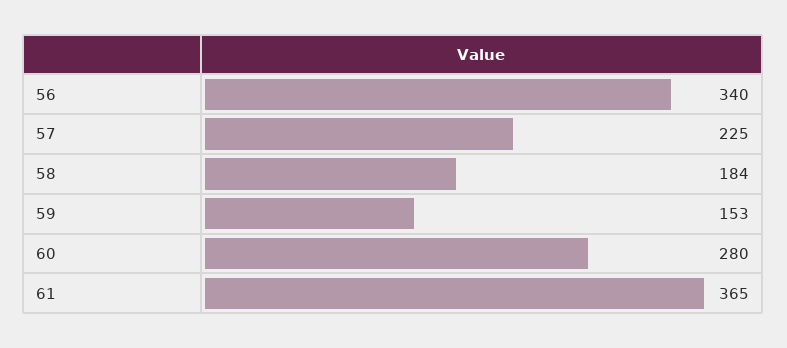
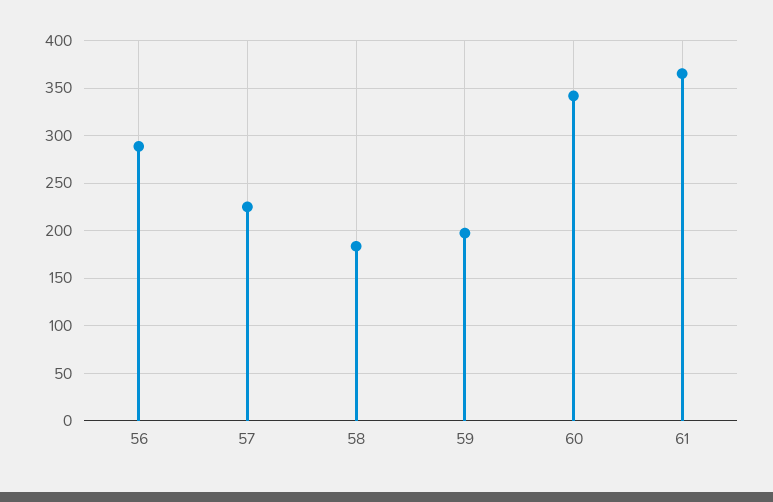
  {
-   "56": 340,
+   "56": 290,
    "57": 225,
    "58": 184,
-   "59": 153,
+   "59": 200,
-   "60": 280,
+   "60": 340,
    "61": 365
  }

